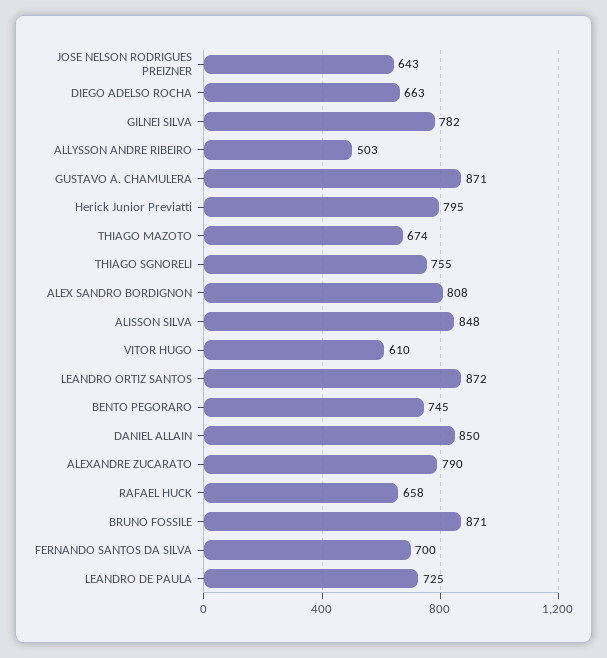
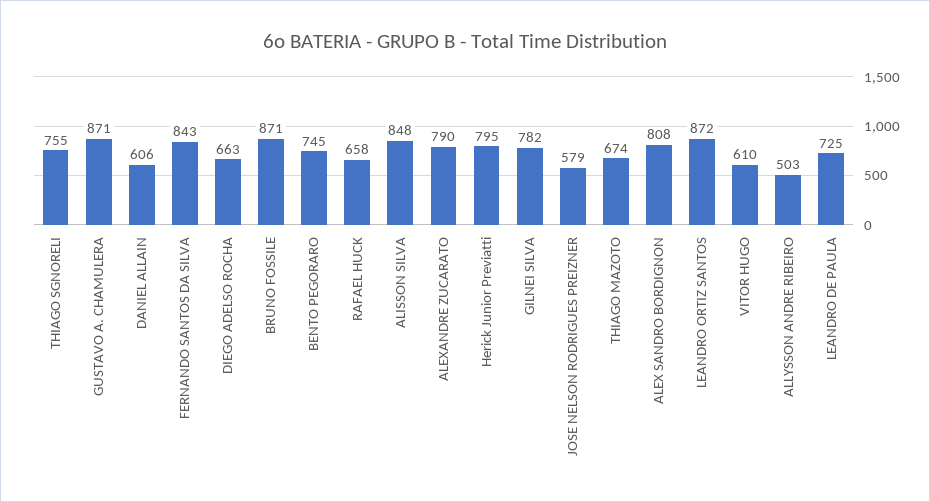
  {
-   "JOSE NELSON RODRIGUES PREIZNER": 643,
+   "JOSE NELSON RODRIGUES PREIZNER": 579,
    "DIEGO ADELSO ROCHA": 663,
    "GILNEI SILVA": 782,
    "ALLYSSON ANDRE RIBEIRO": 503,
    "GUSTAVO A. CHAMULERA": 871,
    "Herick Junior Previatti": 795,
    "THIAGO MAZOTO": 674,
    "THIAGO SGNORELI": 755,
    "ALEX SANDRO BORDIGNON": 808,
    "ALISSON SILVA": 848,
    "VITOR HUGO": 610,
    "LEANDRO ORTIZ SANTOS": 872,
    "BENTO PEGORARO": 745,
-   "DANIEL ALLAIN": 850,
+   "DANIEL ALLAIN": 606,
    "ALEXANDRE ZUCARATO": 790,
    "RAFAEL HUCK": 658,
    "BRUNO FOSSILE": 871,
-   "FERNANDO SANTOS DA SILVA": 700,
+   "FERNANDO SANTOS DA SILVA": 843,
    "LEANDRO DE PAULA": 725
  }

